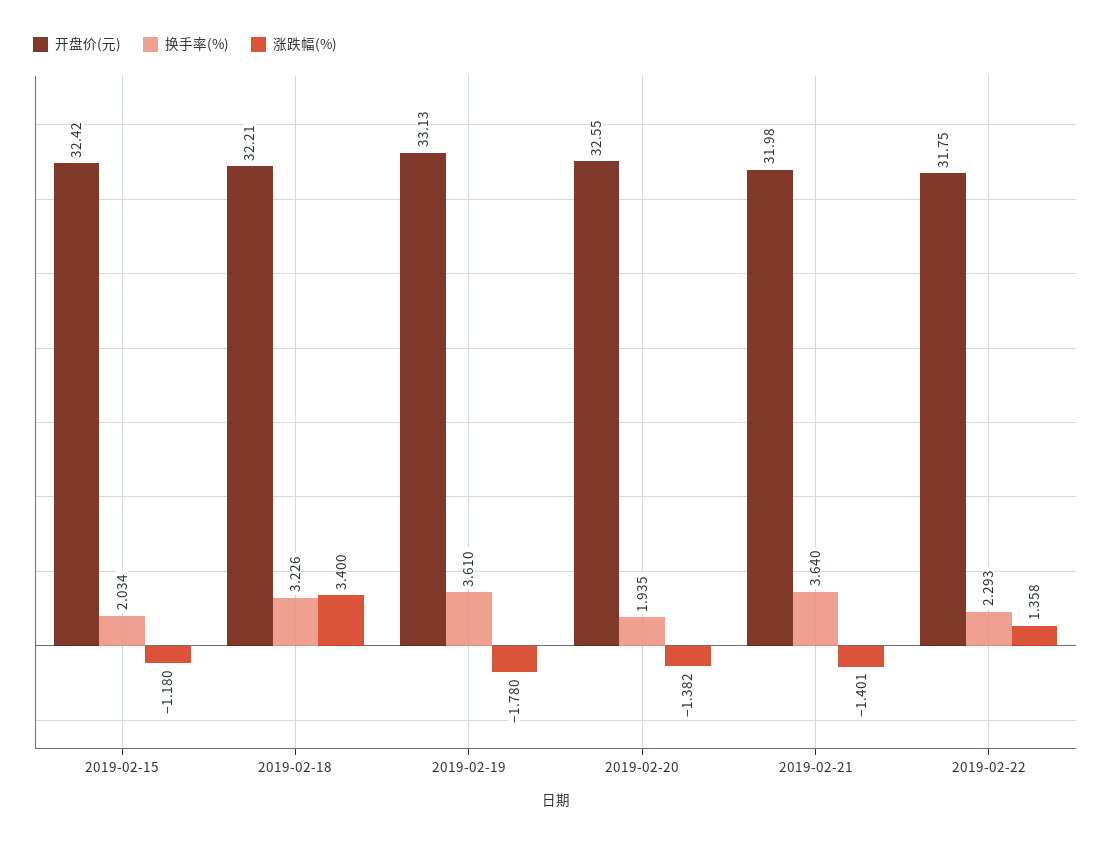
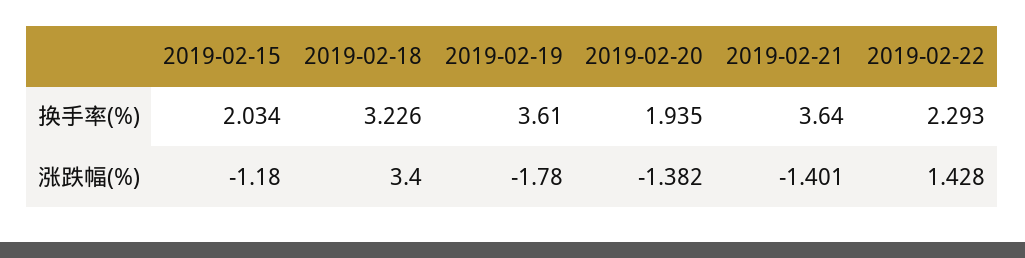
  {
-   "开盘价(元)": {
-     "2019-02-15": 32.42,
-     "2019-02-18": 32.21,
-     "2019-02-19": 33.13,
-     "2019-02-20": 32.55,
-     "2019-02-21": 31.98,
-     "2019-02-22": 31.75
-   },
    "换手率(%)": {
      "2019-02-15": 2.034,
      "2019-02-18": 3.226,
      "2019-02-19": 3.61,
      "2019-02-20": 1.935,
      "2019-02-21": 3.64,
      "2019-02-22": 2.293
    },
    "涨跌幅(%)": {
      "2019-02-15": -1.18,
      "2019-02-18": 3.4,
      "2019-02-19": -1.78,
      "2019-02-20": -1.382,
      "2019-02-21": -1.401,
-     "2019-02-22": 1.358
+     "2019-02-22": 1.428
    }
  }

